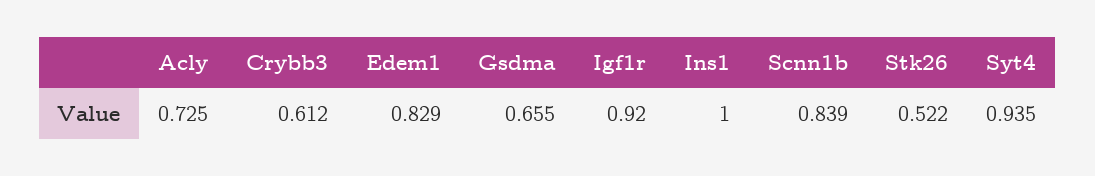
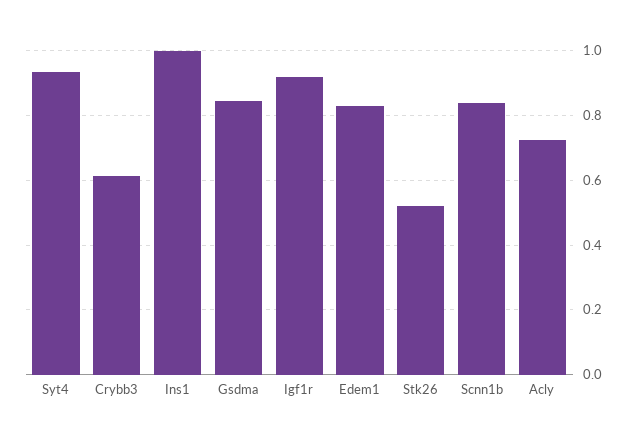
  {
    "Acly": 0.725,
    "Crybb3": 0.612,
    "Edem1": 0.829,
-   "Gsdma": 0.655,
+   "Gsdma": 0.84,
    "Igf1r": 0.92,
    "Ins1": 1,
    "Scnn1b": 0.839,
    "Stk26": 0.522,
    "Syt4": 0.935
  }

